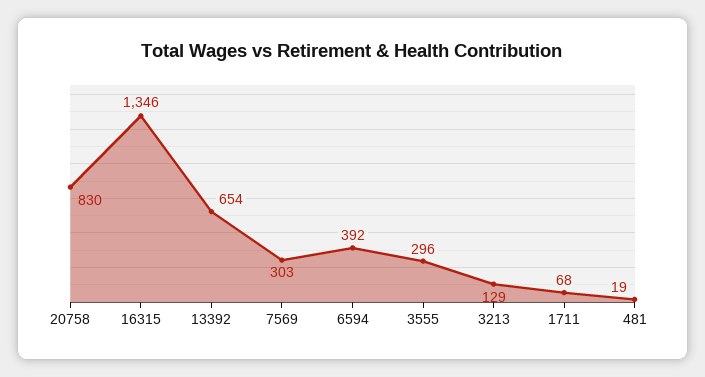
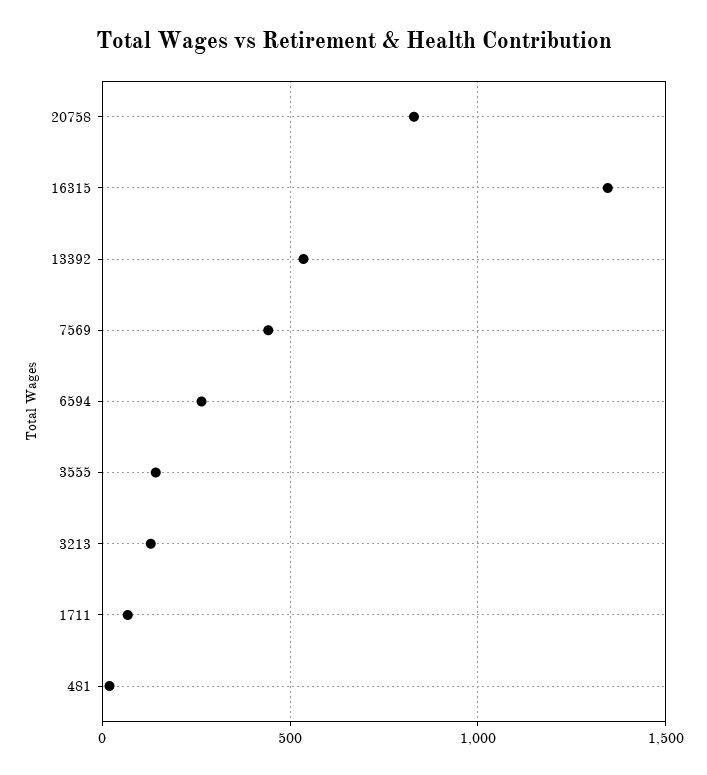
  {
    "20758": 830,
    "16315": 1346,
-   "13392": 654,
+   "13392": 550,
-   "7569": 303,
+   "7569": 450,
-   "6594": 392,
+   "6594": 250,
-   "3555": 296,
+   "3555": 150,
    "3213": 129,
    "1711": 68,
    "481": 19
  }

